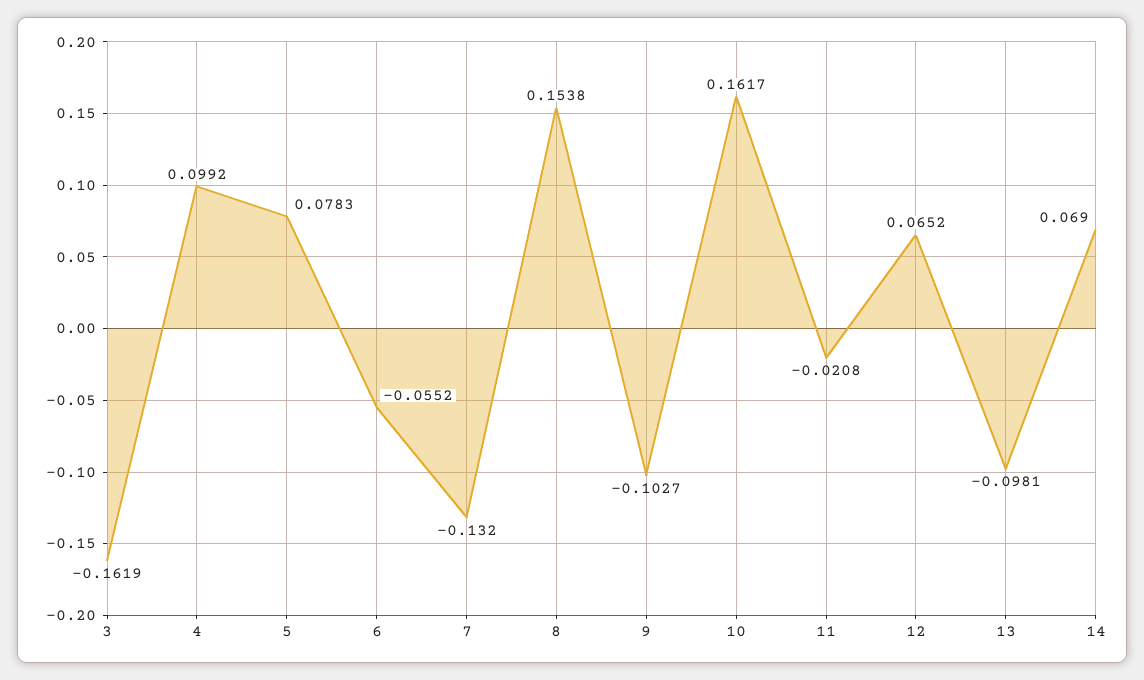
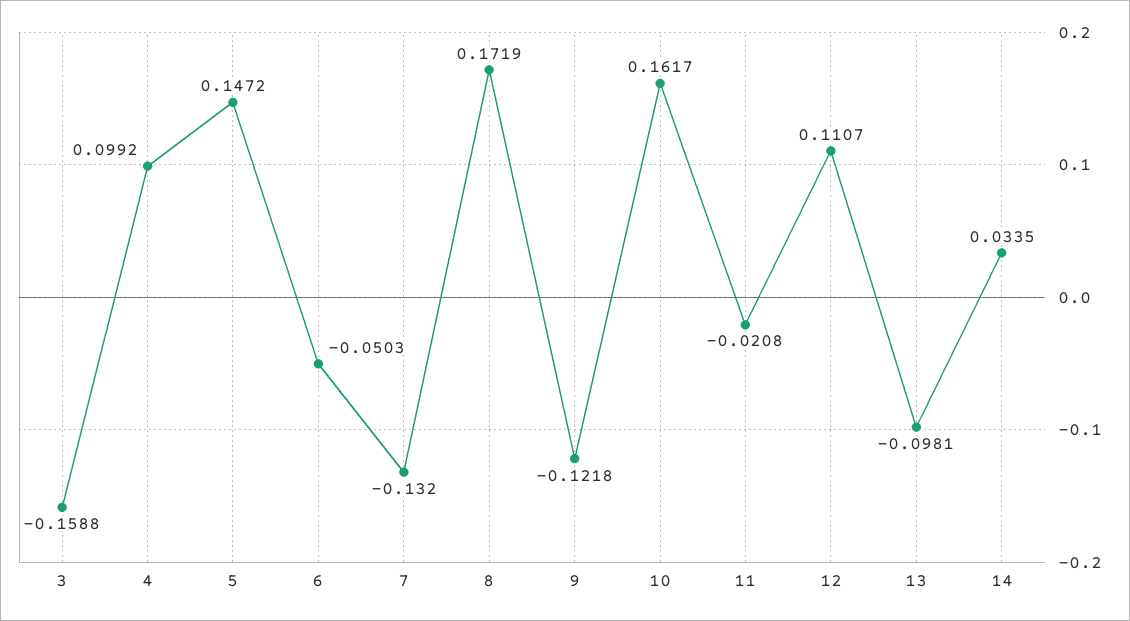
  {
-   "3": -0.1619,
+   "3": -0.1588,
    "4": 0.0992,
-   "5": 0.0783,
+   "5": 0.1472,
-   "6": -0.0552,
+   "6": -0.0503,
    "7": -0.132,
-   "8": 0.1538,
+   "8": 0.1719,
-   "9": -0.1027,
+   "9": -0.1218,
    "10": 0.1617,
    "11": -0.0208,
-   "12": 0.0652,
+   "12": 0.1107,
    "13": -0.0981,
-   "14": 0.069
+   "14": 0.0335
  }

